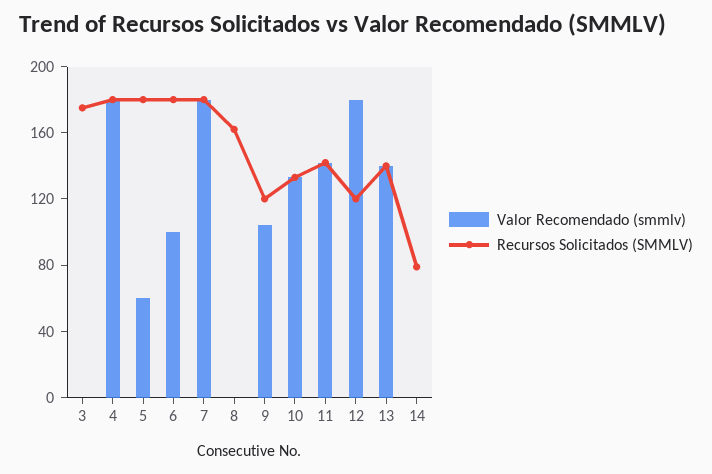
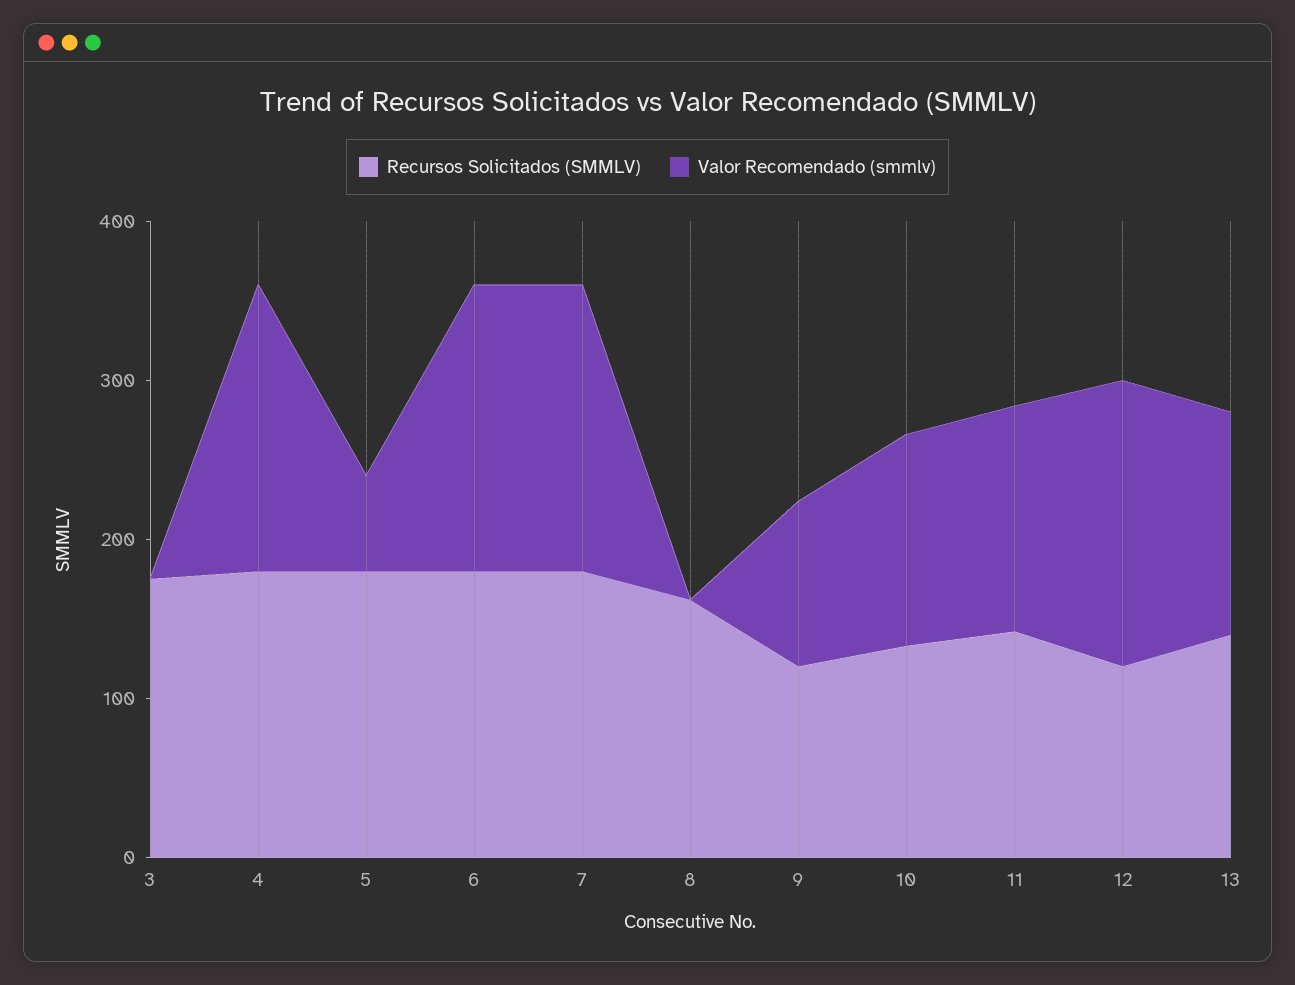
  {
    "Valor Recomendado (smmlv)": {
      "3": 0,
      "4": 180,
      "5": 60,
-     "6": 100,
+     "6": 180,
      "7": 180,
      "8": 0,
      "9": 100,
      "10": 130,
      "11": 140,
      "12": 180,
-     "13": 140,
+     "13": 140
-     "14": 0
    },
    "Recursos Solicitados (SMMLV)": {
      "3": 180,
      "4": 180,
      "5": 180,
      "6": 180,
      "7": 180,
      "8": 160,
      "9": 120,
      "10": 130,
      "11": 140,
      "12": 120,
-     "13": 140,
+     "13": 140
-     "14": 80
    }
  }

